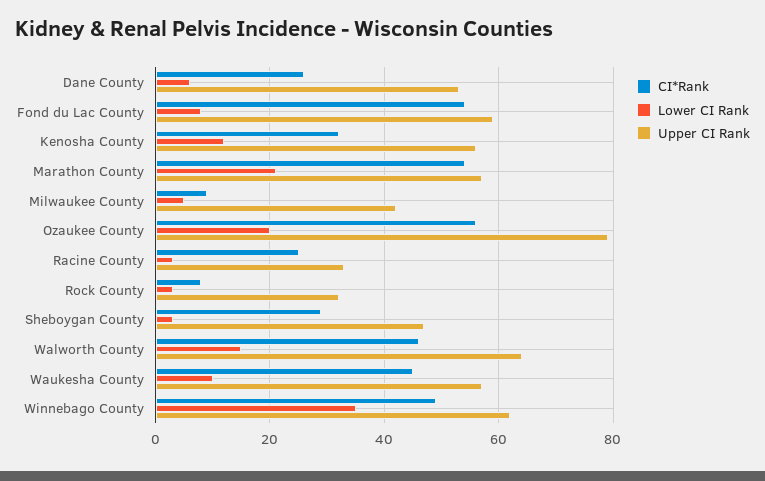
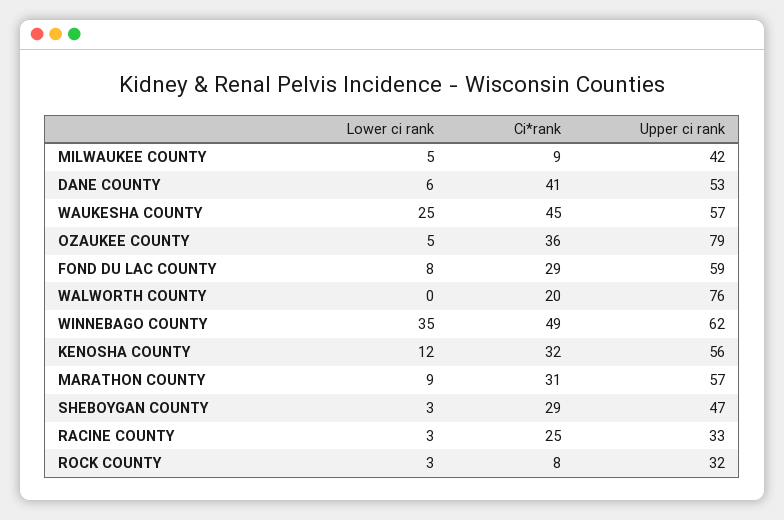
  {
    "CI*Rank": {
-     "Dane County": 25,
+     "Dane County": 41,
-     "Fond du Lac County": 55,
+     "Fond du Lac County": 29,
      "Kenosha County": 32,
-     "Marathon County": 55,
+     "Marathon County": 31,
      "Milwaukee County": 9,
-     "Ozaukee County": 55,
+     "Ozaukee County": 36,
      "Racine County": 25,
      "Rock County": 8,
      "Sheboygan County": 29,
-     "Walworth County": 45,
+     "Walworth County": 20,
      "Waukesha County": 45,
      "Winnebago County": 49
    },
    "Lower CI Rank": {
      "Dane County": 6,
      "Fond du Lac County": 8,
      "Kenosha County": 12,
-     "Marathon County": 20,
+     "Marathon County": 9,
      "Milwaukee County": 5,
-     "Ozaukee County": 20,
+     "Ozaukee County": 5,
      "Racine County": 3,
      "Rock County": 3,
      "Sheboygan County": 3,
-     "Walworth County": 15,
+     "Walworth County": 0,
-     "Waukesha County": 10,
+     "Waukesha County": 25,
      "Winnebago County": 35
    },
    "Upper CI Rank": {
      "Dane County": 53,
      "Fond du Lac County": 59,
      "Kenosha County": 56,
      "Marathon County": 57,
      "Milwaukee County": 42,
      "Ozaukee County": 79,
      "Racine County": 33,
      "Rock County": 32,
      "Sheboygan County": 47,
-     "Walworth County": 65,
+     "Walworth County": 76,
      "Waukesha County": 57,
      "Winnebago County": 62
    }
  }

